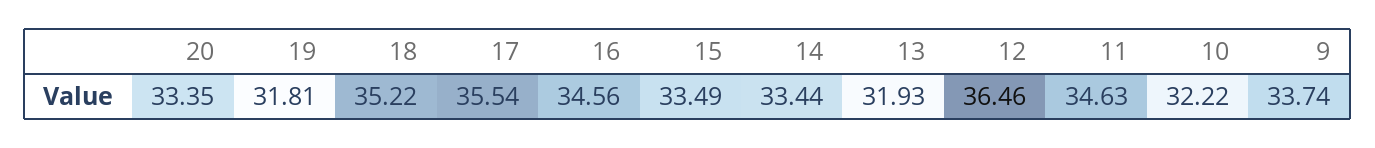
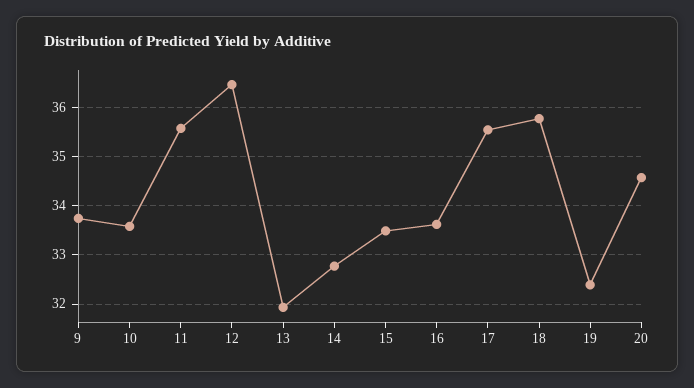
  {
-   "20": 33.35,
+   "20": 34.6,
-   "19": 31.81,
+   "19": 32.4,
-   "18": 35.22,
+   "18": 35.8,
    "17": 35.54,
-   "16": 34.56,
+   "16": 33.6,
    "15": 33.49,
-   "14": 33.44,
+   "14": 32.8,
    "13": 31.93,
    "12": 36.46,
-   "11": 34.63,
+   "11": 35.6,
-   "10": 32.22,
+   "10": 33.6,
    "9": 33.74
  }

